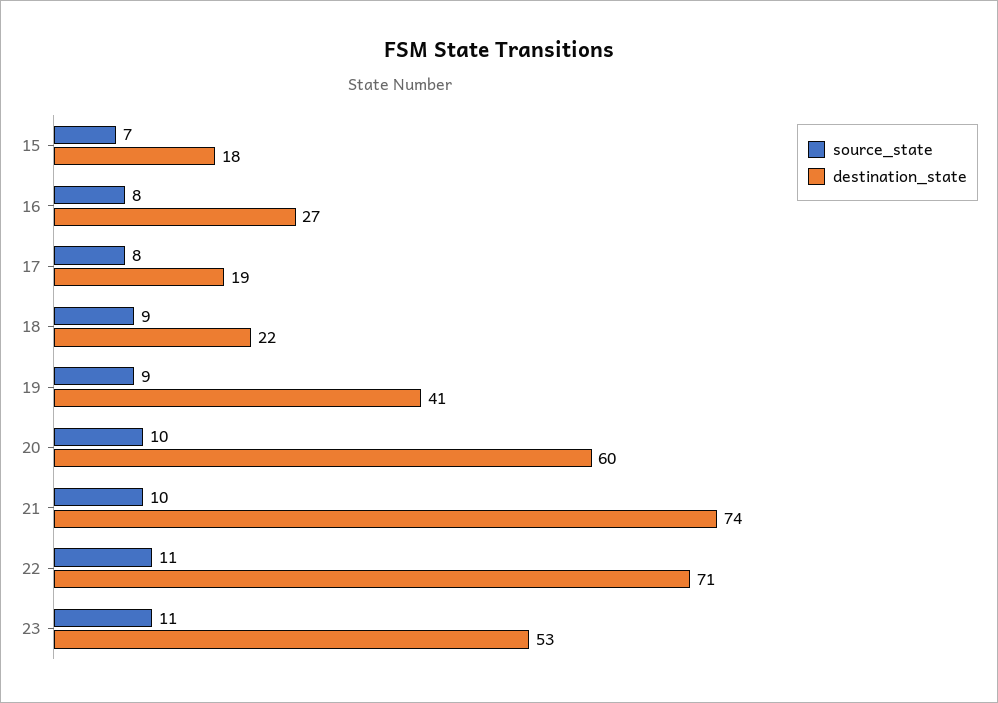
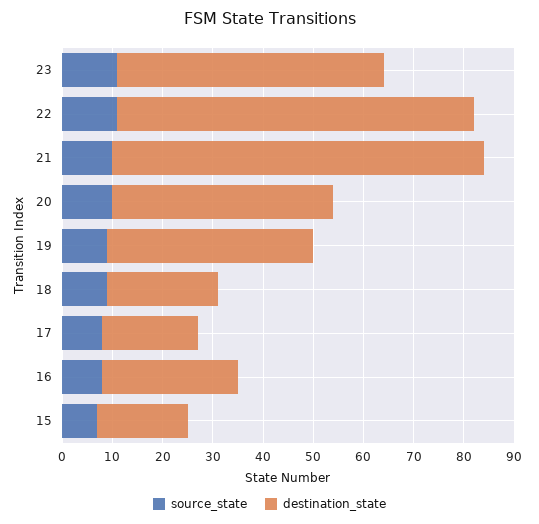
  {
    "source_state": {
      "15": 7,
      "16": 8,
      "17": 8,
      "18": 9,
      "19": 9,
      "20": 10,
      "21": 10,
      "22": 11,
      "23": 11
    },
    "destination_state": {
      "15": 18,
      "16": 27,
      "17": 19,
      "18": 22,
      "19": 41,
-     "20": 60,
+     "20": 45,
      "21": 74,
      "22": 71,
      "23": 53
    }
  }

